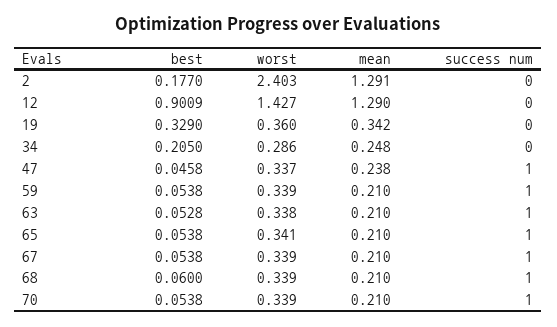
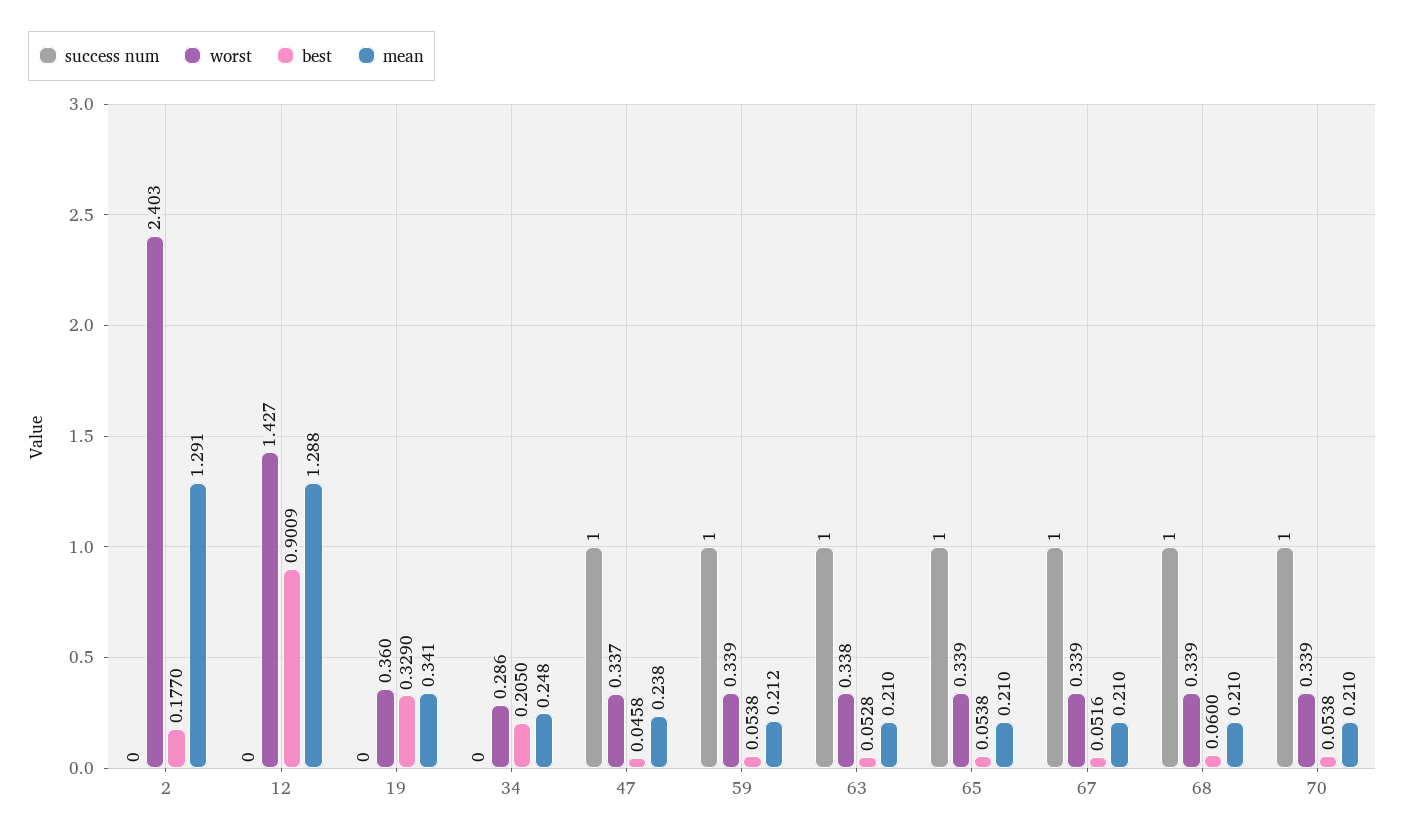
  {
    "best": {
      "2": 0.177,
      "12": 0.9009,
      "19": 0.329,
      "34": 0.205,
      "47": 0.0458,
      "59": 0.0538,
      "63": 0.0528,
      "65": 0.0538,
-     "67": 0.0538,
+     "67": 0.0516,
      "68": 0.06,
      "70": 0.0538
    },
    "worst": {
      "2": 2.403,
      "12": 1.427,
      "19": 0.36,
      "34": 0.286,
      "47": 0.337,
      "59": 0.339,
      "63": 0.338,
-     "65": 0.341,
+     "65": 0.339,
      "67": 0.339,
      "68": 0.339,
      "70": 0.339
    },
    "mean": {
      "2": 1.291,
-     "12": 1.29,
+     "12": 1.288,
-     "19": 0.342,
+     "19": 0.341,
      "34": 0.248,
      "47": 0.238,
-     "59": 0.21,
+     "59": 0.212,
      "63": 0.21,
      "65": 0.21,
      "67": 0.21,
      "68": 0.21,
      "70": 0.21
    },
    "success num": {
      "2": 0,
      "12": 0,
      "19": 0,
      "34": 0,
      "47": 1,
      "59": 1,
      "63": 1,
      "65": 1,
      "67": 1,
      "68": 1,
      "70": 1
    }
  }

